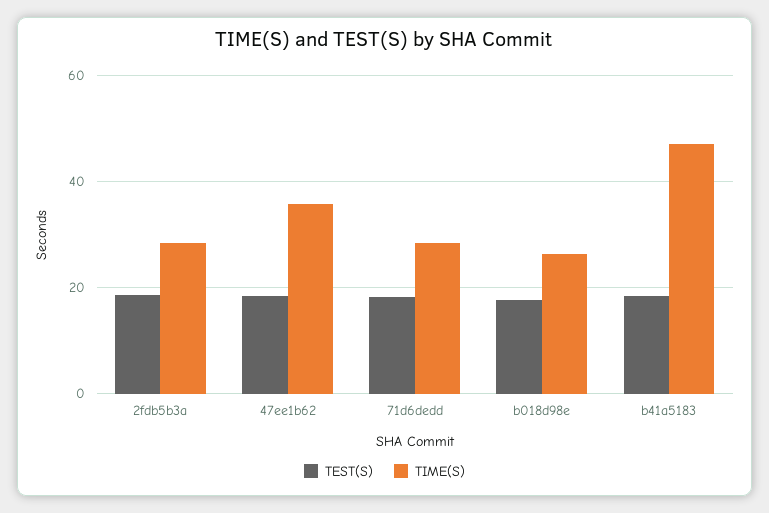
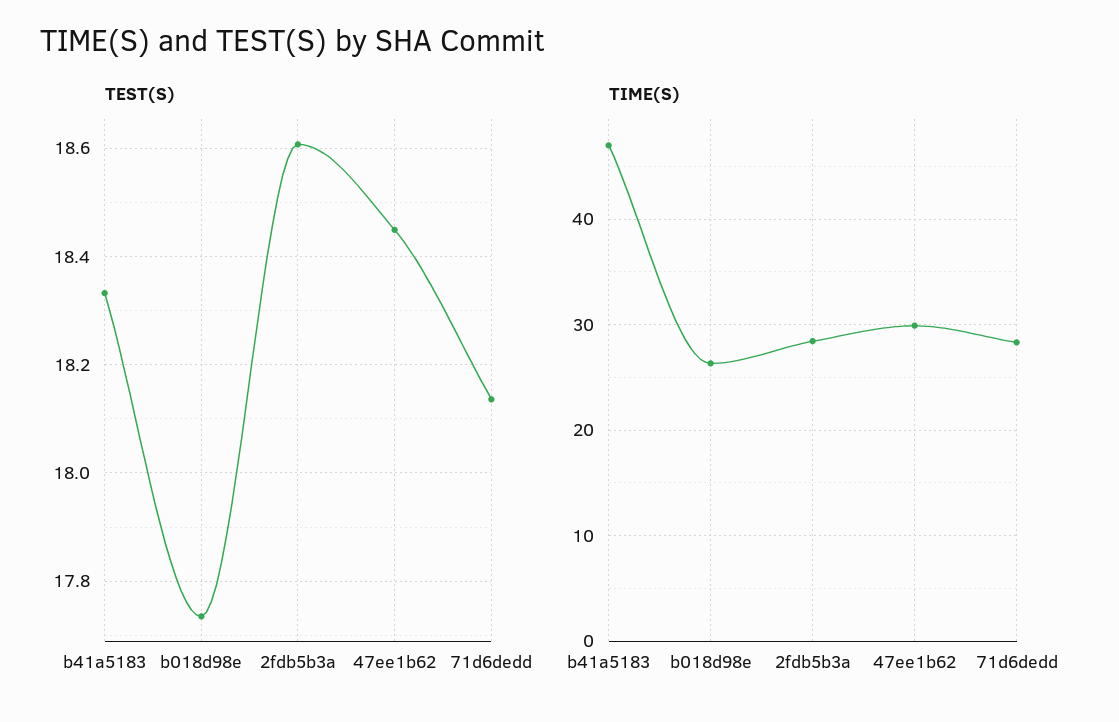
  {
    "TEST(S)": {
      "2fdb5b3a": 18.6,
      "47ee1b62": 18.44,
      "71d6dedd": 18.14,
      "b018d98e": 17.74,
      "b41a5183": 18.34
    },
    "TIME(S)": {
      "2fdb5b3a": 28,
-     "47ee1b62": 36,
+     "47ee1b62": 30,
      "71d6dedd": 28,
      "b018d98e": 26,
      "b41a5183": 47
    }
  }

